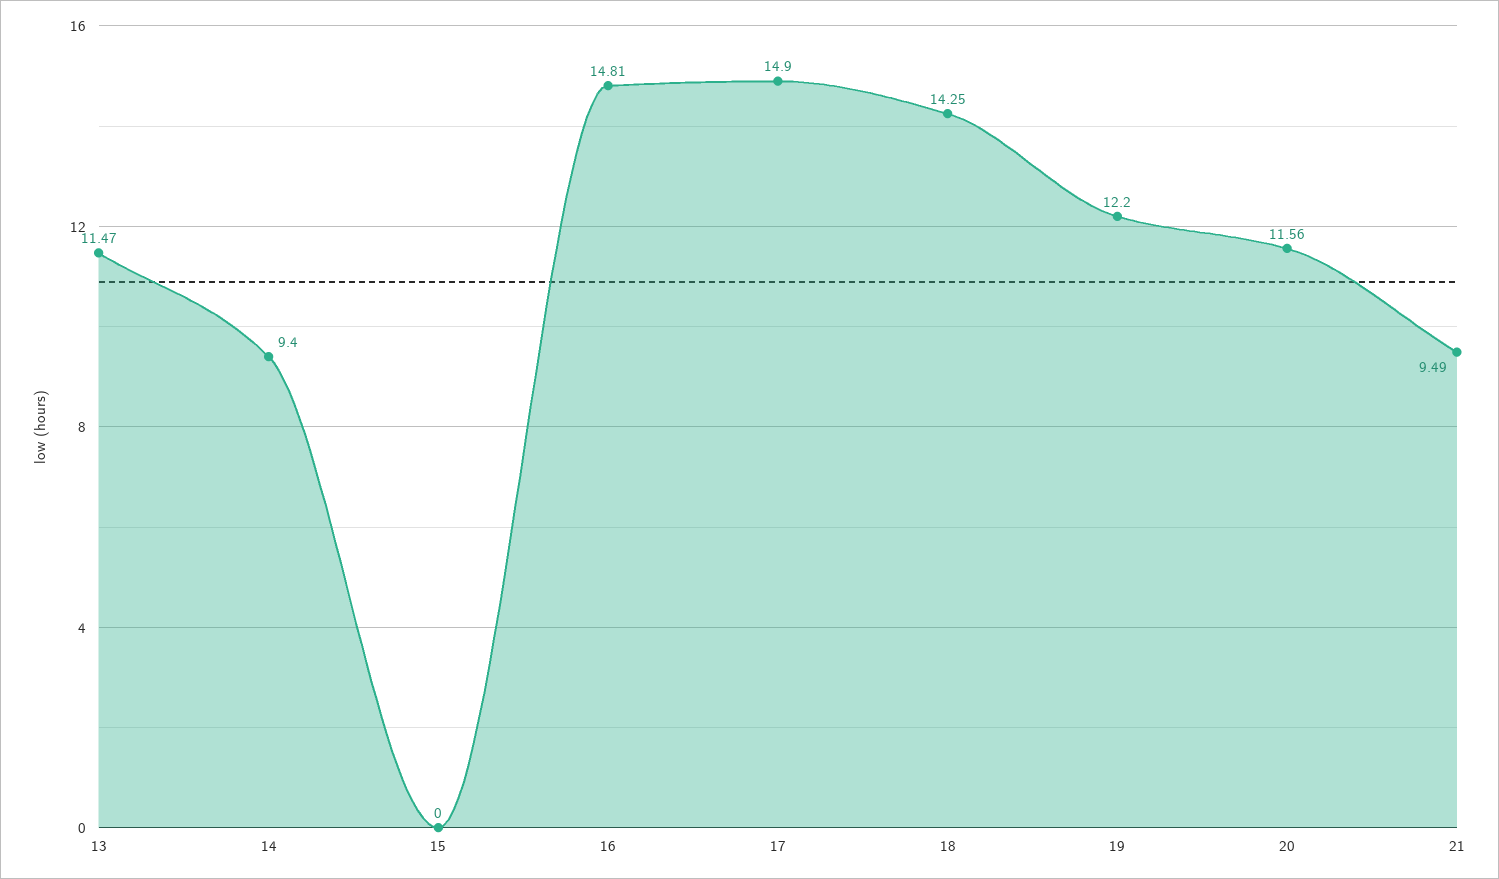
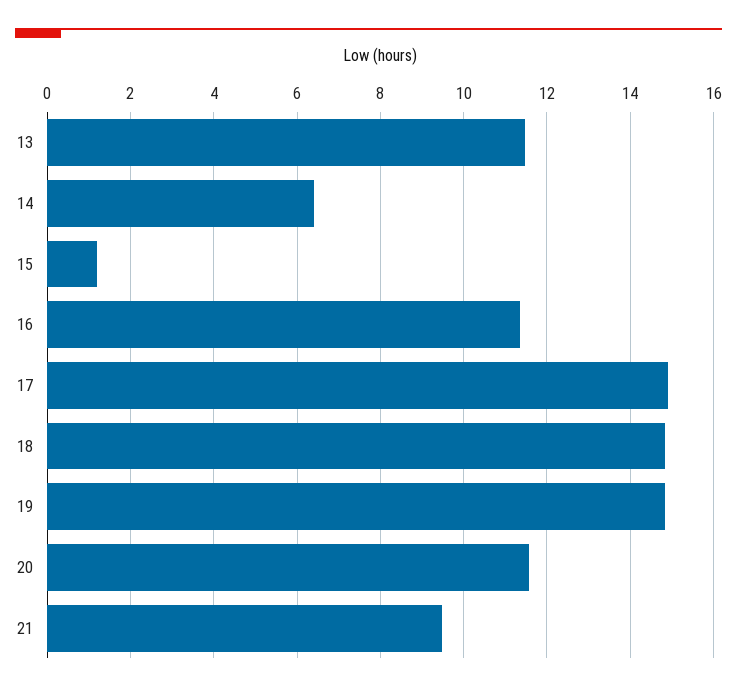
  {
    "13": 11.47,
-   "14": 9.4,
+   "14": 6.4,
-   "15": 0,
+   "15": 1.2,
-   "16": 14.81,
+   "16": 11.4,
    "17": 14.9,
-   "18": 14.25,
+   "18": 14.8,
-   "19": 12.2,
+   "19": 14.8,
    "20": 11.56,
    "21": 9.49
  }

